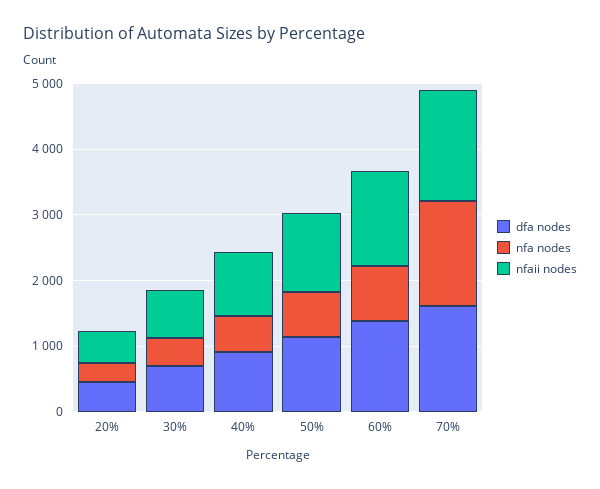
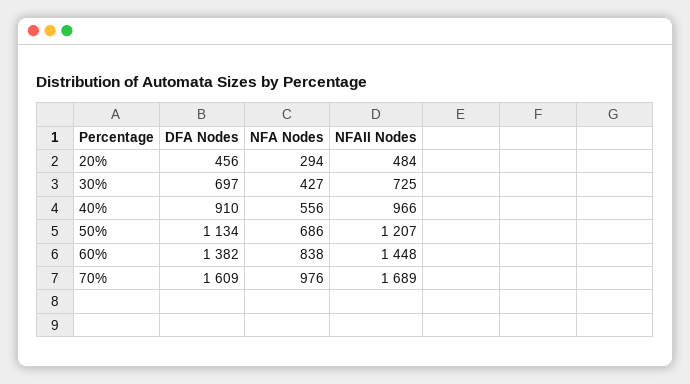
  {
    "dfa nodes": {
      "20%": 456,
      "30%": 697,
      "40%": 910,
      "50%": 1134,
      "60%": 1382,
      "70%": 1609
    },
    "nfa nodes": {
      "20%": 294,
      "30%": 427,
      "40%": 556,
      "50%": 686,
      "60%": 838,
-     "70%": 1600
+     "70%": 976
    },
    "nfaii nodes": {
      "20%": 484,
      "30%": 725,
      "40%": 966,
      "50%": 1207,
      "60%": 1448,
      "70%": 1689
    }
  }

